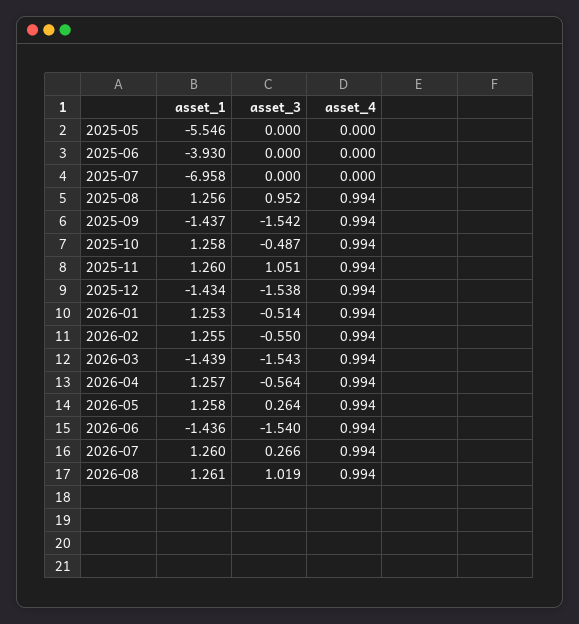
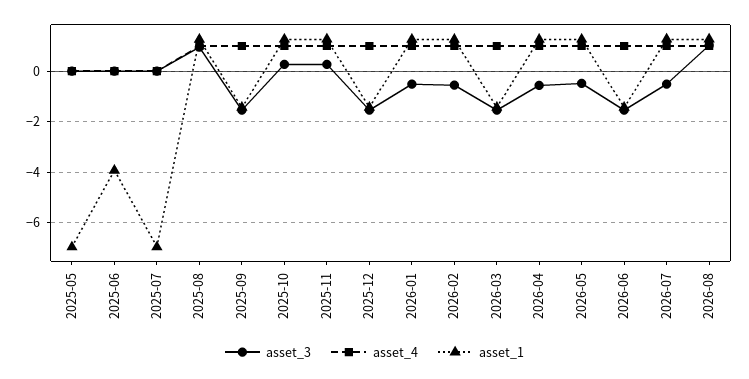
  {
    "asset_1": {
-     "2025-05": -5.546,
+     "2025-05": -7,
      "2025-06": -3.93,
      "2025-07": -6.958,
      "2025-08": 1.256,
      "2025-09": -1.437,
      "2025-10": 1.258,
      "2025-11": 1.26,
      "2025-12": -1.434,
      "2026-01": 1.253,
      "2026-02": 1.255,
      "2026-03": -1.439,
      "2026-04": 1.257,
      "2026-05": 1.258,
      "2026-06": -1.436,
      "2026-07": 1.26,
      "2026-08": 1.261
    },
    "asset_3": {
      "2025-05": 0,
      "2025-06": 0,
      "2025-07": 0,
      "2025-08": 0.952,
      "2025-09": -1.542,
-     "2025-10": -0.487,
+     "2025-10": 0.25,
-     "2025-11": 1.051,
+     "2025-11": 0.25,
      "2025-12": -1.538,
      "2026-01": -0.514,
      "2026-02": -0.55,
      "2026-03": -1.543,
      "2026-04": -0.564,
-     "2026-05": 0.264,
+     "2026-05": -0.5,
      "2026-06": -1.54,
-     "2026-07": 0.266,
+     "2026-07": -0.5,
      "2026-08": 1.019
    },
    "asset_4": {
      "2025-05": 0,
      "2025-06": 0,
      "2025-07": 0,
      "2025-08": 0.994,
      "2025-09": 0.994,
      "2025-10": 0.994,
      "2025-11": 0.994,
      "2025-12": 0.994,
      "2026-01": 0.994,
      "2026-02": 0.994,
      "2026-03": 0.994,
      "2026-04": 0.994,
      "2026-05": 0.994,
      "2026-06": 0.994,
      "2026-07": 0.994,
      "2026-08": 0.994
    }
  }

